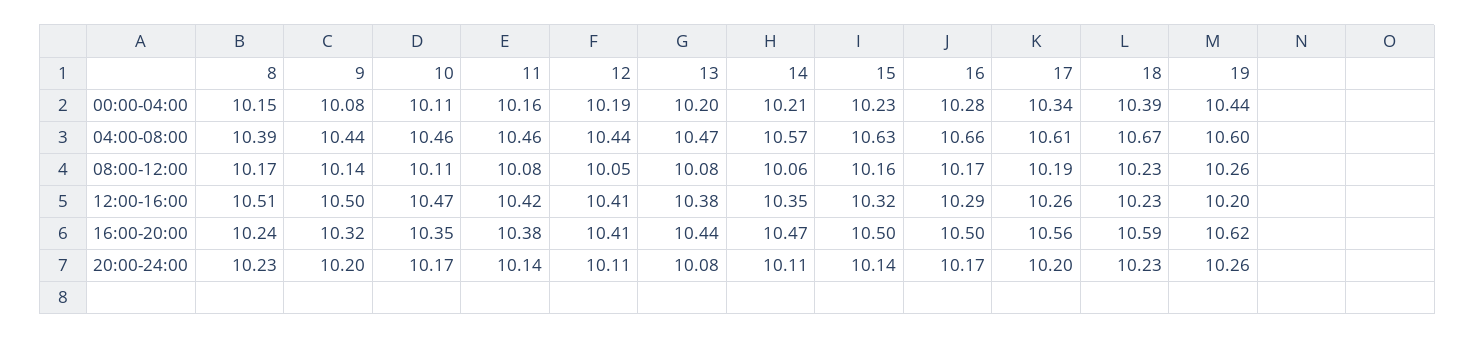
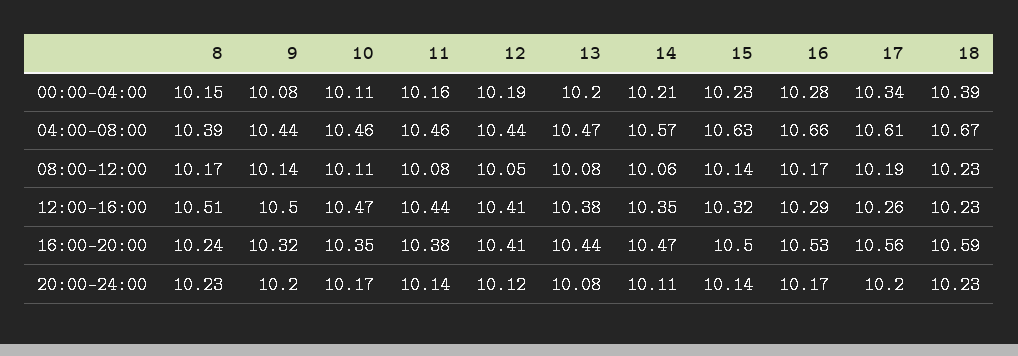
  {
    "8": {
      "00:00-04:00": 10.15,
      "04:00-08:00": 10.39,
      "08:00-12:00": 10.17,
      "12:00-16:00": 10.51,
      "16:00-20:00": 10.24,
      "20:00-24:00": 10.23
    },
    "9": {
      "00:00-04:00": 10.08,
      "04:00-08:00": 10.44,
      "08:00-12:00": 10.14,
      "12:00-16:00": 10.5,
      "16:00-20:00": 10.32,
      "20:00-24:00": 10.2
    },
    "10": {
      "00:00-04:00": 10.11,
      "04:00-08:00": 10.46,
      "08:00-12:00": 10.11,
      "12:00-16:00": 10.47,
      "16:00-20:00": 10.35,
      "20:00-24:00": 10.17
    },
    "11": {
      "00:00-04:00": 10.16,
      "04:00-08:00": 10.46,
      "08:00-12:00": 10.08,
-     "12:00-16:00": 10.42,
+     "12:00-16:00": 10.44,
      "16:00-20:00": 10.38,
      "20:00-24:00": 10.14
    },
    "12": {
      "00:00-04:00": 10.19,
      "04:00-08:00": 10.44,
      "08:00-12:00": 10.05,
      "12:00-16:00": 10.41,
      "16:00-20:00": 10.41,
-     "20:00-24:00": 10.11
+     "20:00-24:00": 10.12
    },
    "13": {
      "00:00-04:00": 10.2,
      "04:00-08:00": 10.47,
      "08:00-12:00": 10.08,
      "12:00-16:00": 10.38,
      "16:00-20:00": 10.44,
      "20:00-24:00": 10.08
    },
    "14": {
      "00:00-04:00": 10.21,
      "04:00-08:00": 10.57,
      "08:00-12:00": 10.06,
      "12:00-16:00": 10.35,
      "16:00-20:00": 10.47,
      "20:00-24:00": 10.11
    },
    "15": {
      "00:00-04:00": 10.23,
      "04:00-08:00": 10.63,
-     "08:00-12:00": 10.16,
+     "08:00-12:00": 10.14,
      "12:00-16:00": 10.32,
      "16:00-20:00": 10.5,
      "20:00-24:00": 10.14
    },
    "16": {
      "00:00-04:00": 10.28,
      "04:00-08:00": 10.66,
      "08:00-12:00": 10.17,
      "12:00-16:00": 10.29,
-     "16:00-20:00": 10.5,
+     "16:00-20:00": 10.53,
      "20:00-24:00": 10.17
    },
    "17": {
      "00:00-04:00": 10.34,
      "04:00-08:00": 10.61,
      "08:00-12:00": 10.19,
      "12:00-16:00": 10.26,
      "16:00-20:00": 10.56,
      "20:00-24:00": 10.2
    },
    "18": {
      "00:00-04:00": 10.39,
      "04:00-08:00": 10.67,
      "08:00-12:00": 10.23,
      "12:00-16:00": 10.23,
      "16:00-20:00": 10.59,
      "20:00-24:00": 10.23
-   },
+   }
-   "19": {
-     "00:00-04:00": 10.44,
-     "04:00-08:00": 10.6,
-     "08:00-12:00": 10.26,
-     "12:00-16:00": 10.2,
-     "16:00-20:00": 10.62,
-     "20:00-24:00": 10.26
-   }
  }

